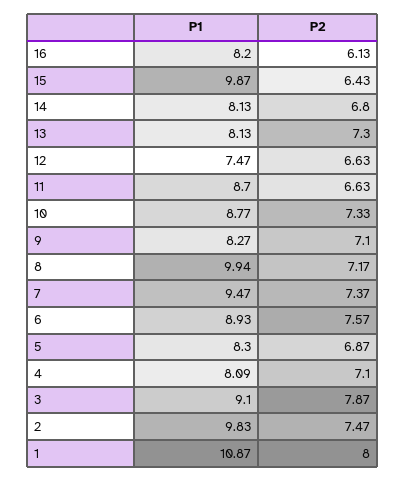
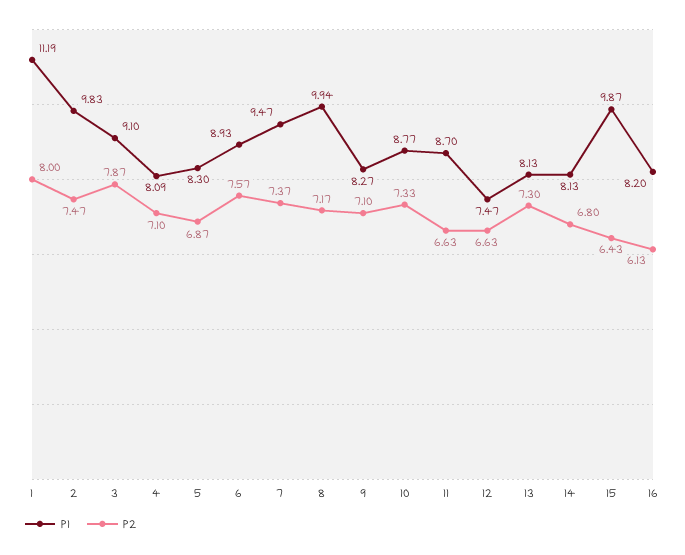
  {
    "P1": {
      "16": 8.2,
      "15": 9.87,
      "14": 8.13,
      "13": 8.13,
      "12": 7.47,
      "11": 8.7,
      "10": 8.77,
      "9": 8.27,
      "8": 9.94,
      "7": 9.47,
      "6": 8.93,
      "5": 8.3,
      "4": 8.09,
      "3": 9.1,
      "2": 9.83,
-     "1": 10.87
+     "1": 11.19
    },
    "P2": {
      "16": 6.13,
      "15": 6.43,
      "14": 6.8,
      "13": 7.3,
      "12": 6.63,
      "11": 6.63,
      "10": 7.33,
      "9": 7.1,
      "8": 7.17,
      "7": 7.37,
      "6": 7.57,
      "5": 6.87,
      "4": 7.1,
      "3": 7.87,
      "2": 7.47,
      "1": 8
    }
  }

